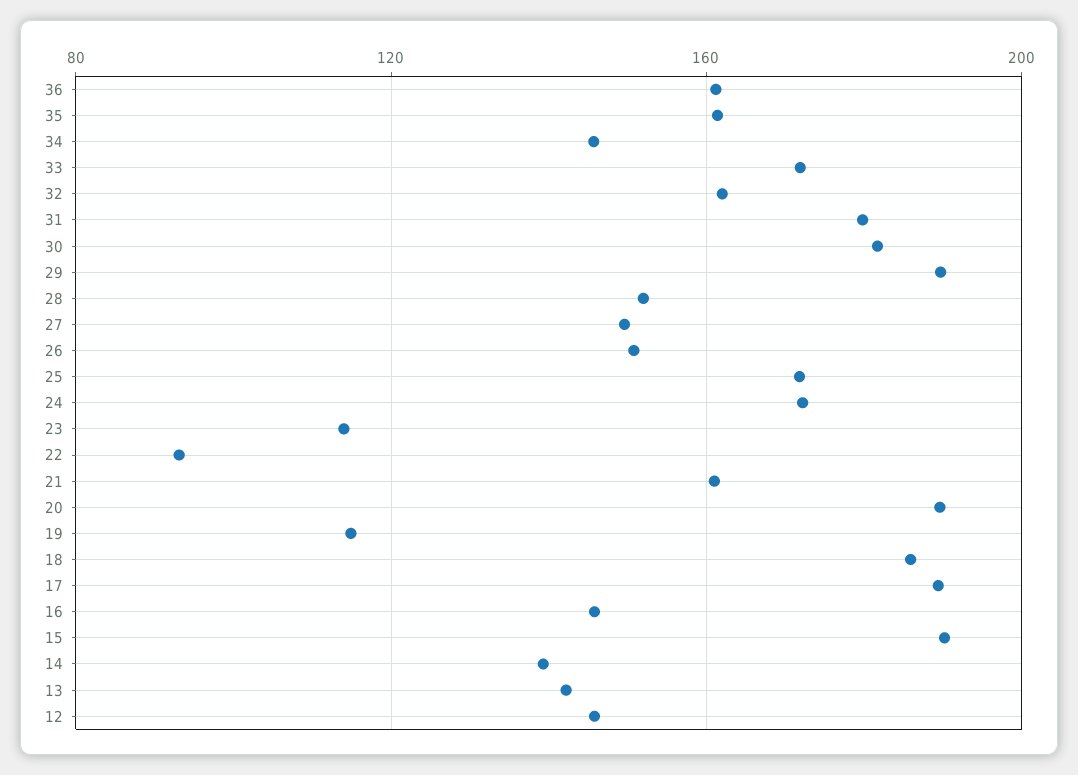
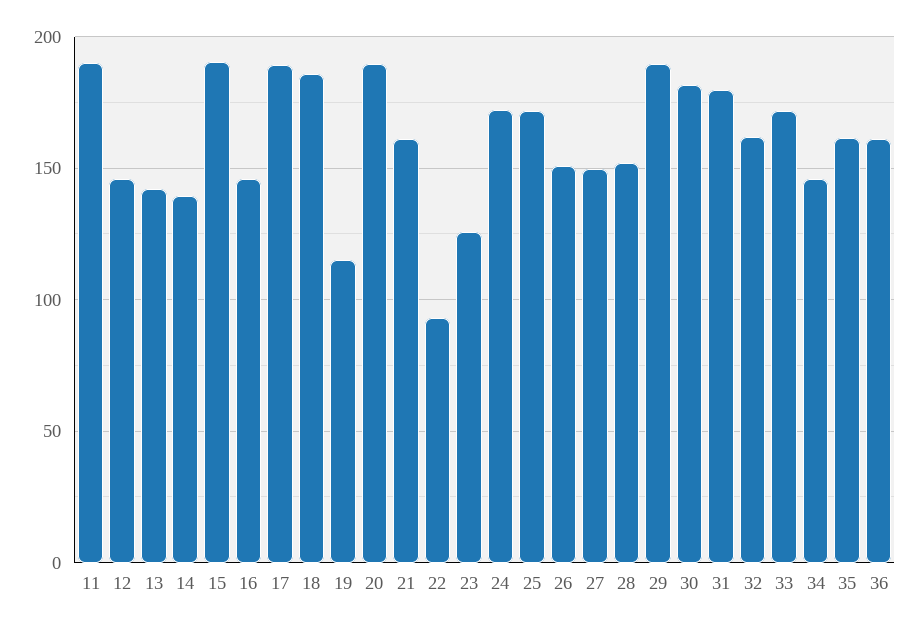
  {
    "36": 160,
    "35": 160,
    "34": 145,
    "33": 170,
    "32": 160,
    "31": 180,
    "30": 180,
    "29": 190,
    "28": 150,
    "27": 150,
    "26": 150,
    "25": 170,
    "24": 170,
-   "23": 115,
+   "23": 125,
    "22": 95,
    "21": 160,
    "20": 190,
    "19": 115,
    "18": 185,
    "17": 190,
    "16": 145,
    "15": 190,
    "14": 140,
    "13": 140,
-   "12": 145
+   "12": 145,
+   "11": 190
  }

